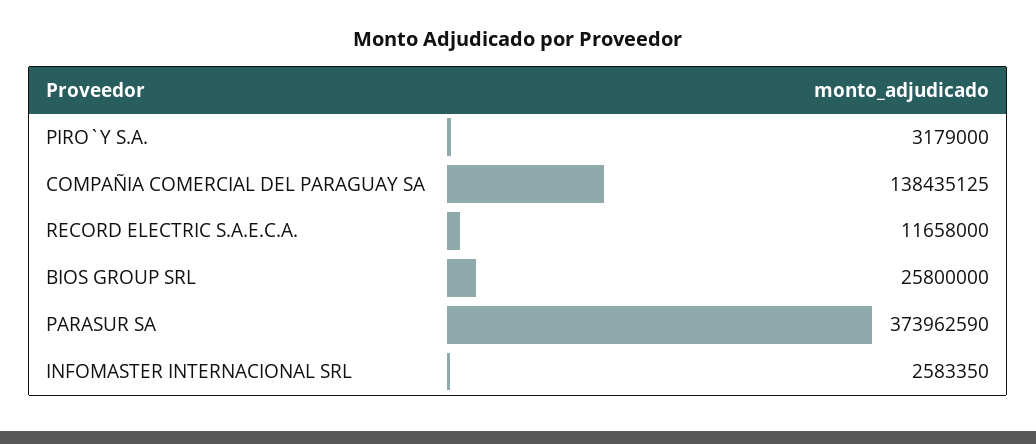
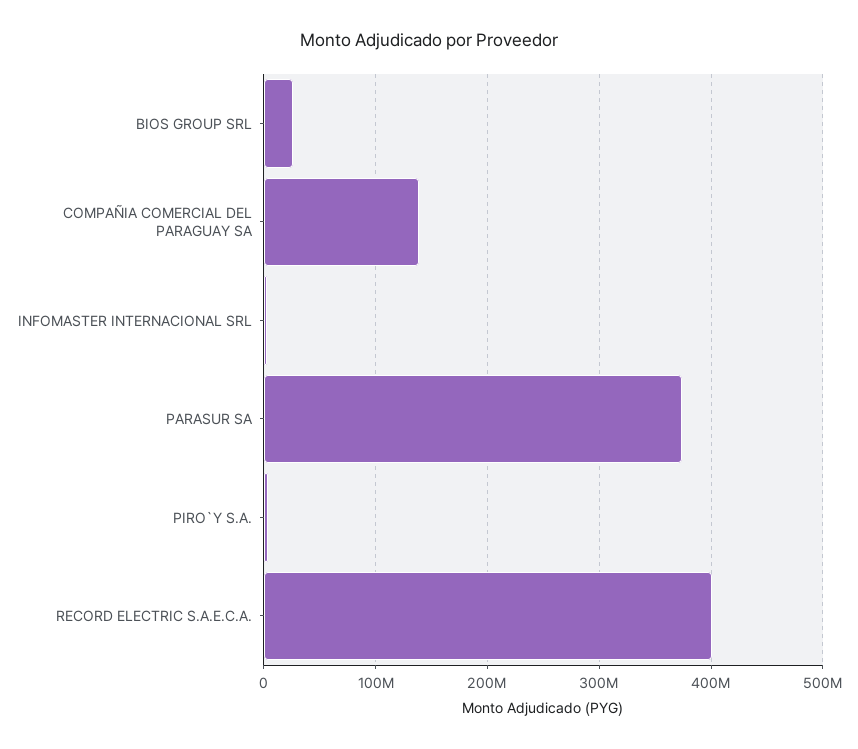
  {
    "PIRO`Y S.A.": 3179000,
    "COMPAÑIA COMERCIAL DEL PARAGUAY SA": 138435125,
-   "RECORD ELECTRIC S.A.E.C.A.": 11658000,
+   "RECORD ELECTRIC S.A.E.C.A.": 400000000,
    "BIOS GROUP SRL": 25800000,
    "PARASUR SA": 373962590,
    "INFOMASTER INTERNACIONAL SRL": 2583350
  }

